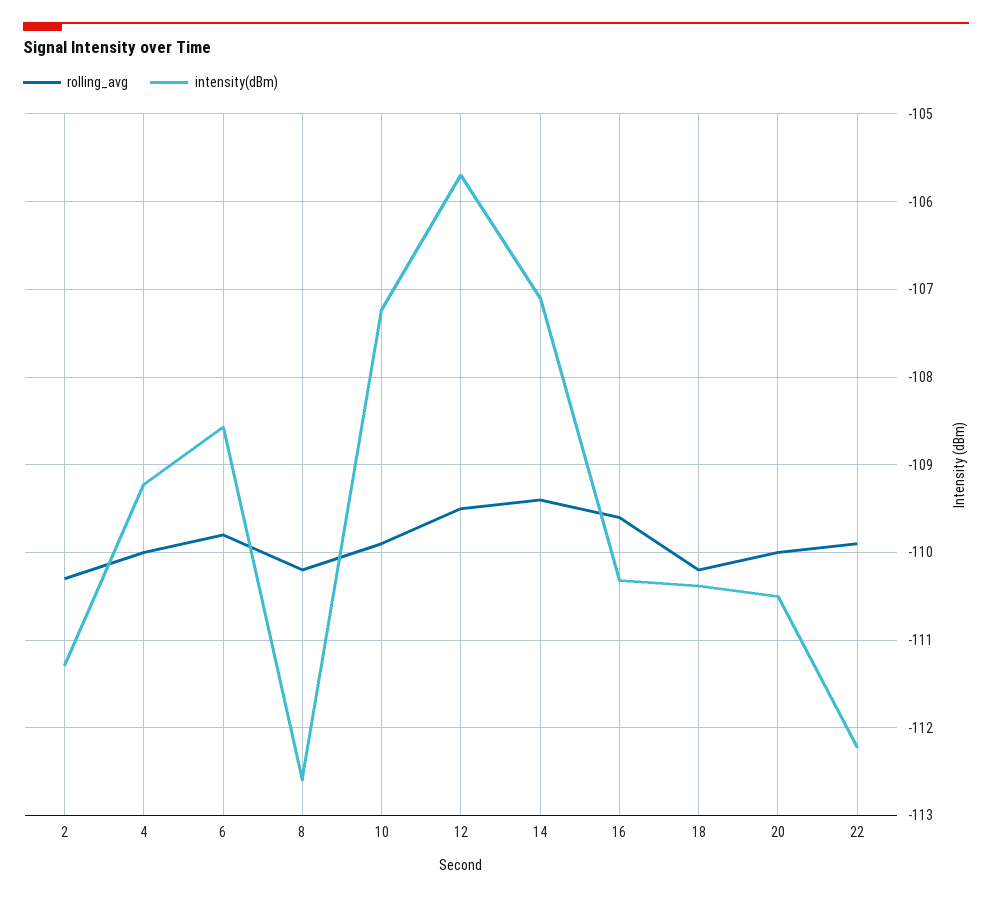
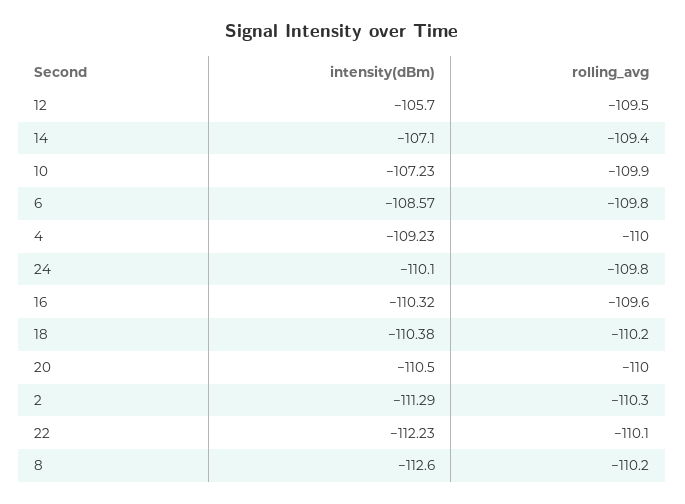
  {
    "rolling_avg": {
      "2": -110.3,
      "4": -110,
      "6": -109.8,
      "8": -110.2,
      "10": -109.9,
      "12": -109.5,
      "14": -109.4,
      "16": -109.6,
      "18": -110.2,
      "20": -110,
-     "22": -109.9
+     "22": -110.1,
+     "24": -109.8
    },
    "intensity(dBm)": {
      "2": -111.29,
      "4": -109.23,
      "6": -108.57,
      "8": -112.6,
      "10": -107.23,
      "12": -105.7,
      "14": -107.1,
      "16": -110.32,
      "18": -110.38,
      "20": -110.5,
-     "22": -112.23
+     "22": -112.23,
+     "24": -110.1
    }
  }

